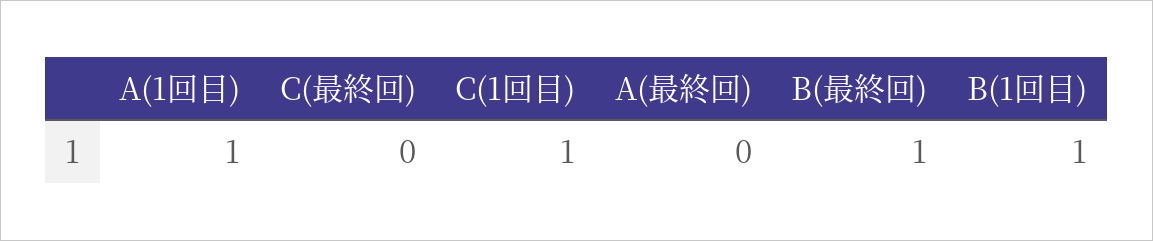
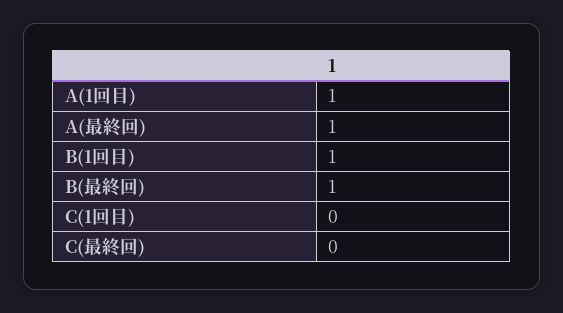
  {
    "A(1回目)": 1,
    "C(最終回)": 0,
-   "C(1回目)": 1,
+   "C(1回目)": 0,
-   "A(最終回)": 0,
+   "A(最終回)": 1,
    "B(最終回)": 1,
    "B(1回目)": 1
  }

